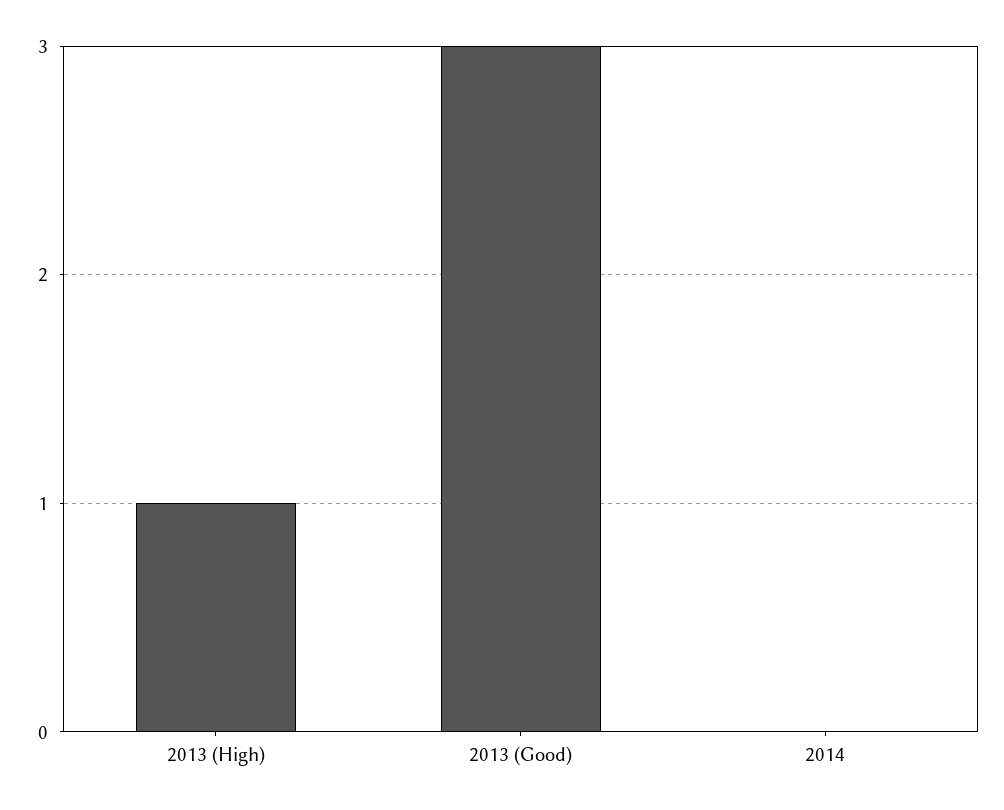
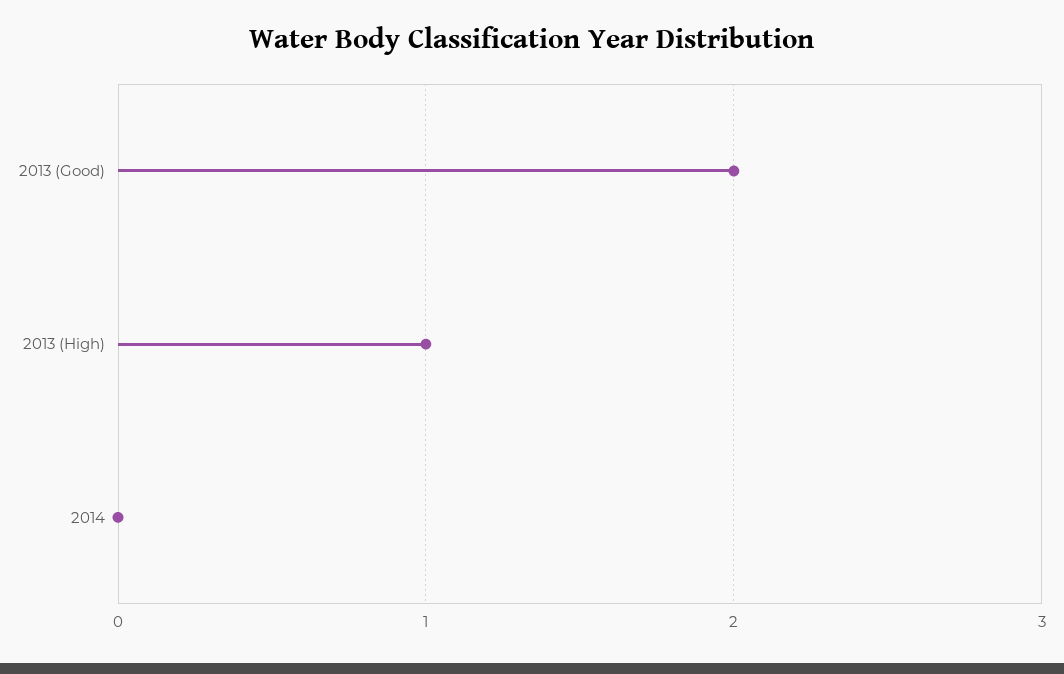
  {
    "2013 (High)": 1,
-   "2013 (Good)": 3,
+   "2013 (Good)": 2,
    "2014": 0
  }

